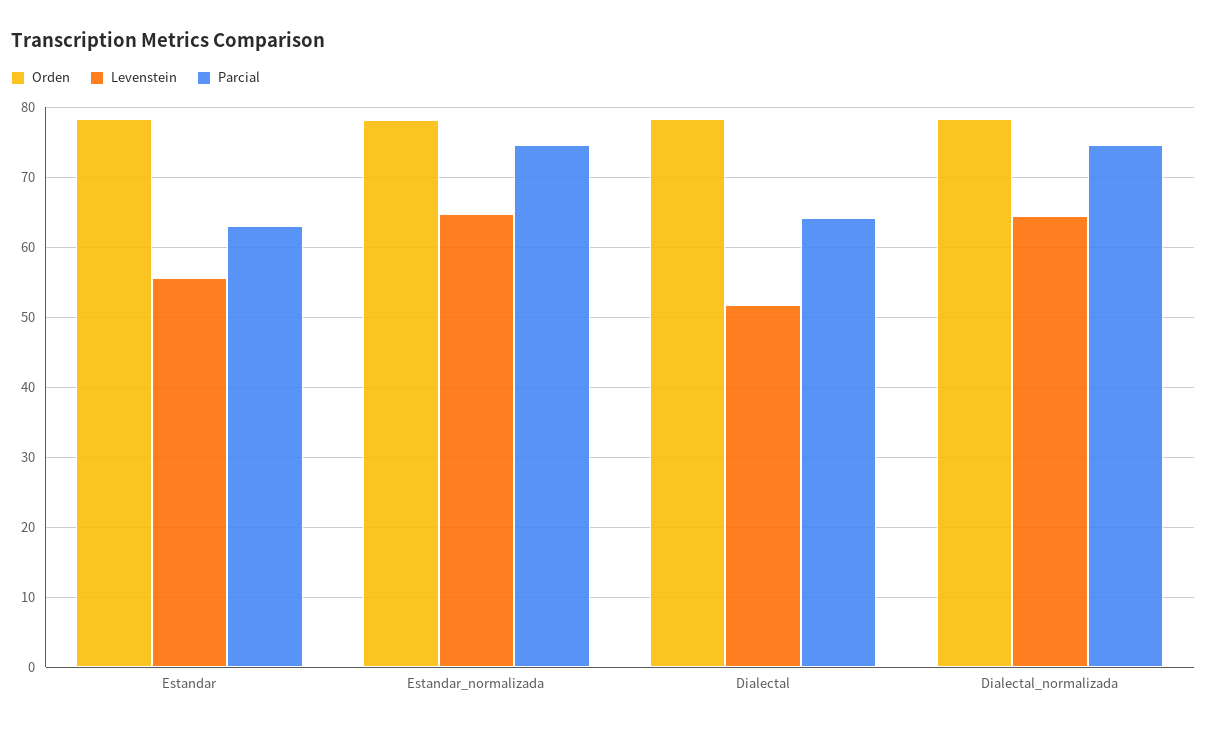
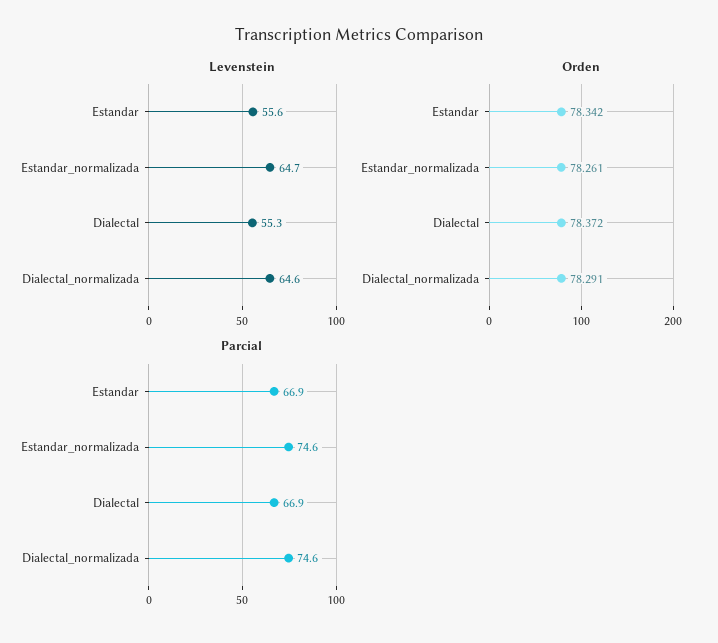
  {
    "Orden": {
      "Estandar": 78.342,
      "Estandar_normalizada": 78.261,
      "Dialectal": 78.372,
      "Dialectal_normalizada": 78.291
    },
    "Levenstein": {
      "Estandar": 55.6,
      "Estandar_normalizada": 64.7,
-     "Dialectal": 52,
+     "Dialectal": 55.3,
      "Dialectal_normalizada": 64.6
    },
    "Parcial": {
-     "Estandar": 63,
+     "Estandar": 66.9,
      "Estandar_normalizada": 74.6,
-     "Dialectal": 64,
+     "Dialectal": 66.9,
      "Dialectal_normalizada": 74.6
    }
  }

